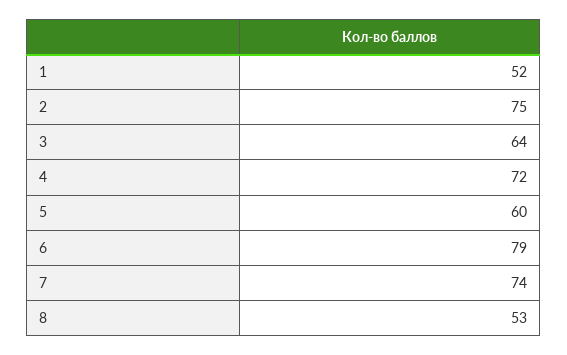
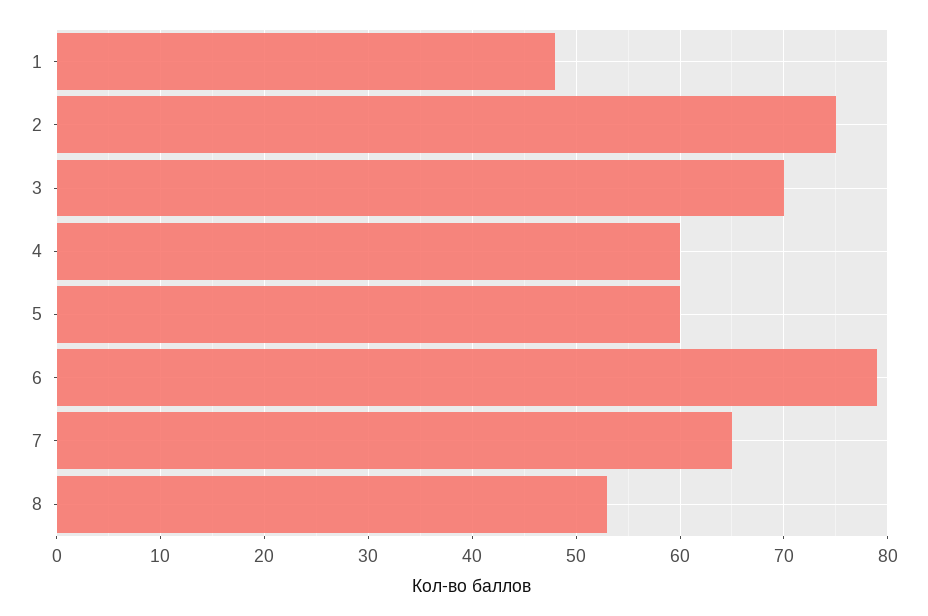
  {
-   "1": 52,
+   "1": 48,
    "2": 75,
-   "3": 64,
+   "3": 70,
-   "4": 72,
+   "4": 60,
    "5": 60,
    "6": 79,
-   "7": 74,
+   "7": 65,
    "8": 53
  }

